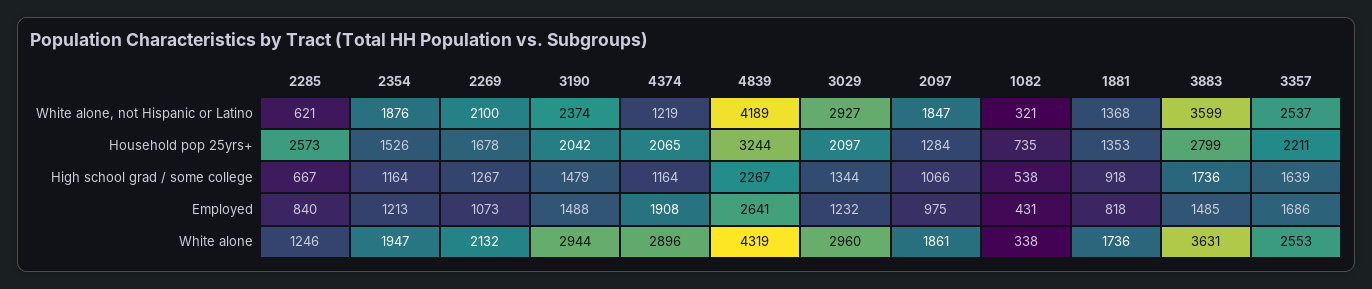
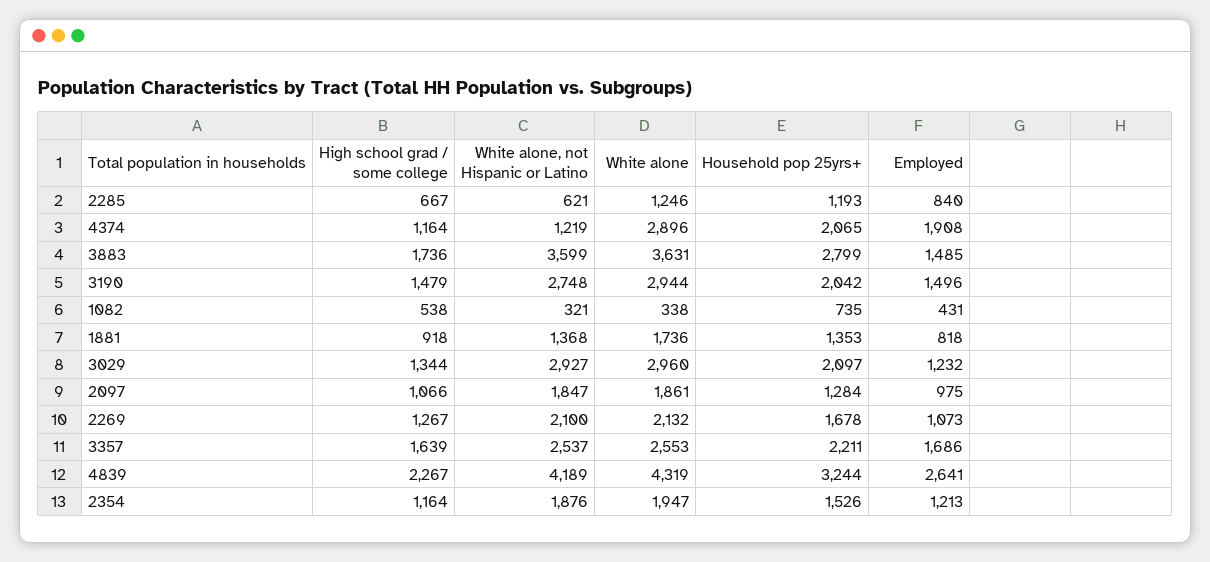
  {
    "2285": {
      "White alone, not Hispanic or Latino": 621,
-     "Household pop 25yrs+": 2573,
+     "Household pop 25yrs+": 1193,
      "High school grad / some college": 667,
      "Employed": 840,
      "White alone": 1246
    },
    "2354": {
      "White alone, not Hispanic or Latino": 1876,
      "Household pop 25yrs+": 1526,
      "High school grad / some college": 1164,
      "Employed": 1213,
      "White alone": 1947
    },
    "2269": {
      "White alone, not Hispanic or Latino": 2100,
      "Household pop 25yrs+": 1678,
      "High school grad / some college": 1267,
      "Employed": 1073,
      "White alone": 2132
    },
    "3190": {
-     "White alone, not Hispanic or Latino": 2374,
+     "White alone, not Hispanic or Latino": 2748,
      "Household pop 25yrs+": 2042,
      "High school grad / some college": 1479,
-     "Employed": 1488,
+     "Employed": 1496,
      "White alone": 2944
    },
    "4374": {
      "White alone, not Hispanic or Latino": 1219,
      "Household pop 25yrs+": 2065,
      "High school grad / some college": 1164,
      "Employed": 1908,
      "White alone": 2896
    },
    "4839": {
      "White alone, not Hispanic or Latino": 4189,
      "Household pop 25yrs+": 3244,
      "High school grad / some college": 2267,
      "Employed": 2641,
      "White alone": 4319
    },
    "3029": {
      "White alone, not Hispanic or Latino": 2927,
      "Household pop 25yrs+": 2097,
      "High school grad / some college": 1344,
      "Employed": 1232,
      "White alone": 2960
    },
    "2097": {
      "White alone, not Hispanic or Latino": 1847,
      "Household pop 25yrs+": 1284,
      "High school grad / some college": 1066,
      "Employed": 975,
      "White alone": 1861
    },
    "1082": {
      "White alone, not Hispanic or Latino": 321,
      "Household pop 25yrs+": 735,
      "High school grad / some college": 538,
      "Employed": 431,
      "White alone": 338
    },
    "1881": {
      "White alone, not Hispanic or Latino": 1368,
      "Household pop 25yrs+": 1353,
      "High school grad / some college": 918,
      "Employed": 818,
      "White alone": 1736
    },
    "3883": {
      "White alone, not Hispanic or Latino": 3599,
      "Household pop 25yrs+": 2799,
      "High school grad / some college": 1736,
      "Employed": 1485,
      "White alone": 3631
    },
    "3357": {
      "White alone, not Hispanic or Latino": 2537,
      "Household pop 25yrs+": 2211,
      "High school grad / some college": 1639,
      "Employed": 1686,
      "White alone": 2553
    }
  }

